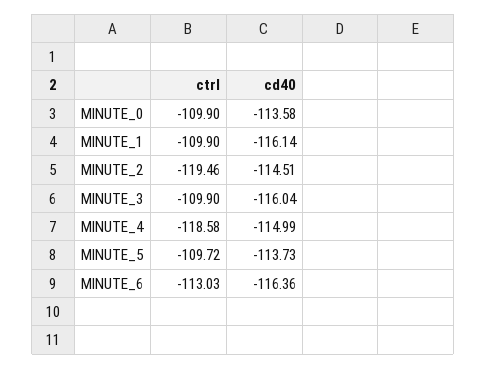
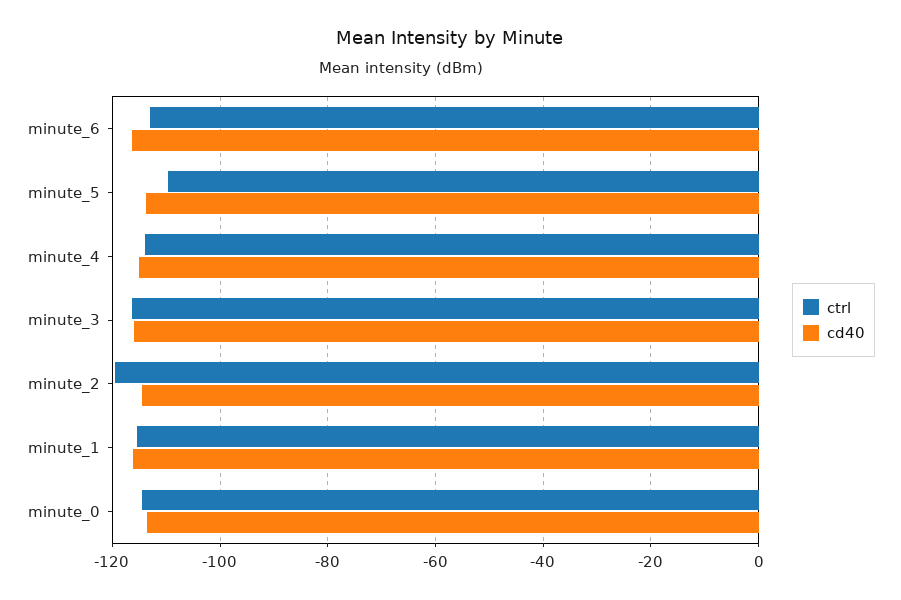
  {
    "ctrl": {
-     "MINUTE_0": -109.9,
+     "MINUTE_0": -114,
-     "MINUTE_1": -109.9,
+     "MINUTE_1": -116,
      "MINUTE_2": -119.46,
-     "MINUTE_3": -109.9,
+     "MINUTE_3": -116,
-     "MINUTE_4": -118.58,
+     "MINUTE_4": -114,
      "MINUTE_5": -109.72,
      "MINUTE_6": -113.03
    },
    "cd40": {
      "MINUTE_0": -113.58,
      "MINUTE_1": -116.14,
      "MINUTE_2": -114.51,
      "MINUTE_3": -116.04,
      "MINUTE_4": -114.99,
      "MINUTE_5": -113.73,
      "MINUTE_6": -116.36
    }
  }

